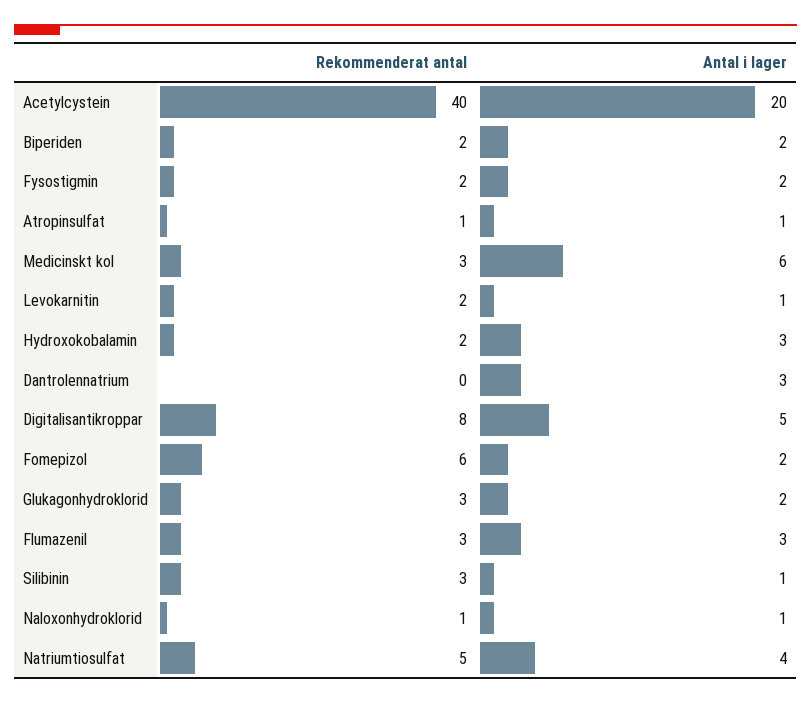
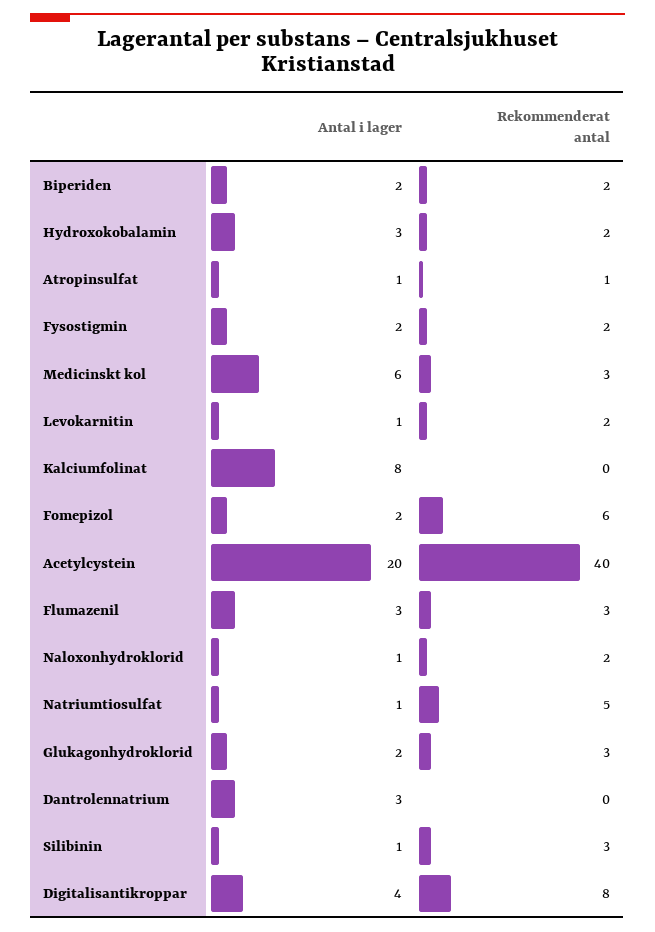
  {
    "Rekommenderat antal": {
      "Acetylcystein": 40,
      "Biperiden": 2,
      "Fysostigmin": 2,
      "Atropinsulfat": 1,
      "Medicinskt kol": 3,
      "Levokarnitin": 2,
      "Hydroxokobalamin": 2,
      "Dantrolennatrium": 0,
      "Digitalisantikroppar": 8,
      "Fomepizol": 6,
      "Glukagonhydroklorid": 3,
      "Flumazenil": 3,
      "Silibinin": 3,
-     "Naloxonhydroklorid": 1,
+     "Naloxonhydroklorid": 2,
-     "Natriumtiosulfat": 5
+     "Natriumtiosulfat": 5,
+     "Kalciumfolinat": 0
    },
    "Antal i lager": {
      "Acetylcystein": 20,
      "Biperiden": 2,
      "Fysostigmin": 2,
      "Atropinsulfat": 1,
      "Medicinskt kol": 6,
      "Levokarnitin": 1,
      "Hydroxokobalamin": 3,
      "Dantrolennatrium": 3,
-     "Digitalisantikroppar": 5,
+     "Digitalisantikroppar": 4,
      "Fomepizol": 2,
      "Glukagonhydroklorid": 2,
      "Flumazenil": 3,
      "Silibinin": 1,
      "Naloxonhydroklorid": 1,
-     "Natriumtiosulfat": 4
+     "Natriumtiosulfat": 1,
+     "Kalciumfolinat": 8
    }
  }

